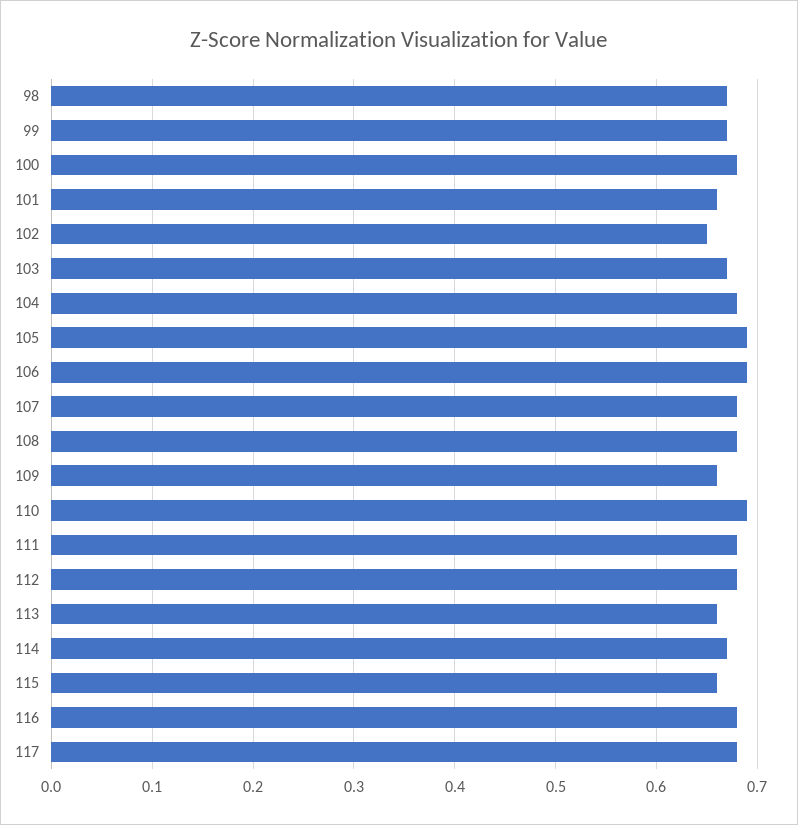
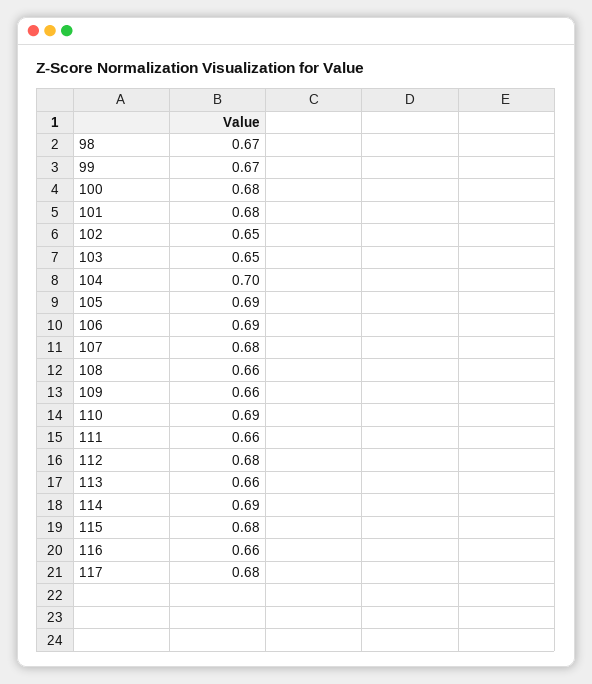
  {
    "98": 0.67,
    "99": 0.67,
    "100": 0.68,
-   "101": 0.66,
+   "101": 0.68,
    "102": 0.65,
-   "103": 0.67,
+   "103": 0.65,
-   "104": 0.68,
+   "104": 0.7,
    "105": 0.69,
    "106": 0.69,
    "107": 0.68,
-   "108": 0.68,
+   "108": 0.66,
    "109": 0.66,
    "110": 0.69,
-   "111": 0.68,
+   "111": 0.66,
    "112": 0.68,
    "113": 0.66,
-   "114": 0.67,
+   "114": 0.69,
-   "115": 0.66,
+   "115": 0.68,
-   "116": 0.68,
+   "116": 0.66,
    "117": 0.68
  }

